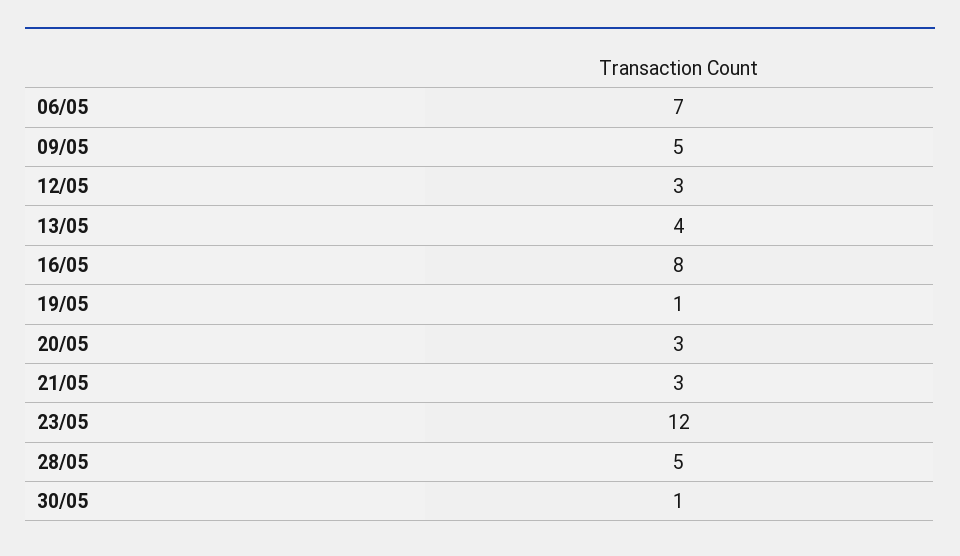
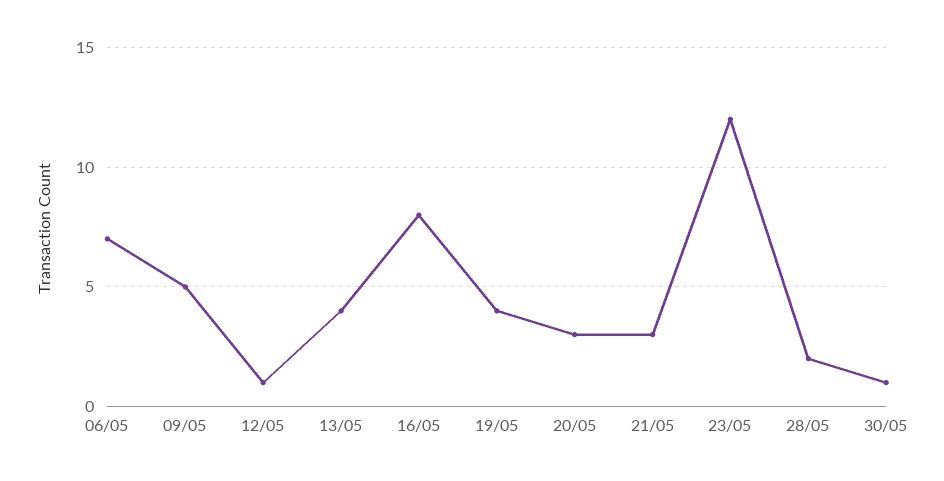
  {
    "06/05": 7,
    "09/05": 5,
-   "12/05": 3,
+   "12/05": 1,
    "13/05": 4,
    "16/05": 8,
-   "19/05": 1,
+   "19/05": 4,
    "20/05": 3,
    "21/05": 3,
    "23/05": 12,
-   "28/05": 5,
+   "28/05": 2,
    "30/05": 1
  }

